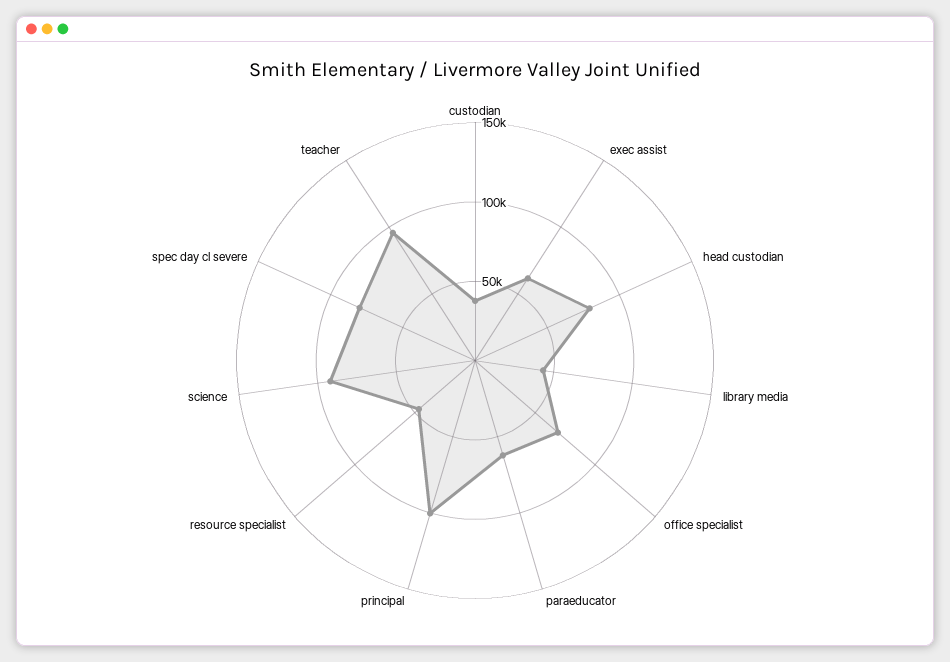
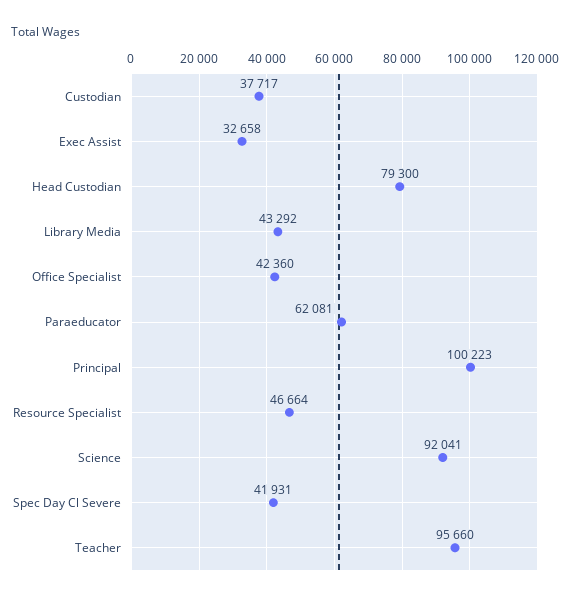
  {
    "custodian": 37717,
-   "exec assist": 60000,
+   "exec assist": 32658,
    "head custodian": 79300,
    "library media": 43292,
-   "office specialist": 70000,
+   "office specialist": 42360,
    "paraeducator": 62081,
    "principal": 100223,
    "resource specialist": 46664,
    "science": 92041,
-   "spec day cl severe": 80000,
+   "spec day cl severe": 41931,
    "teacher": 95660
  }

